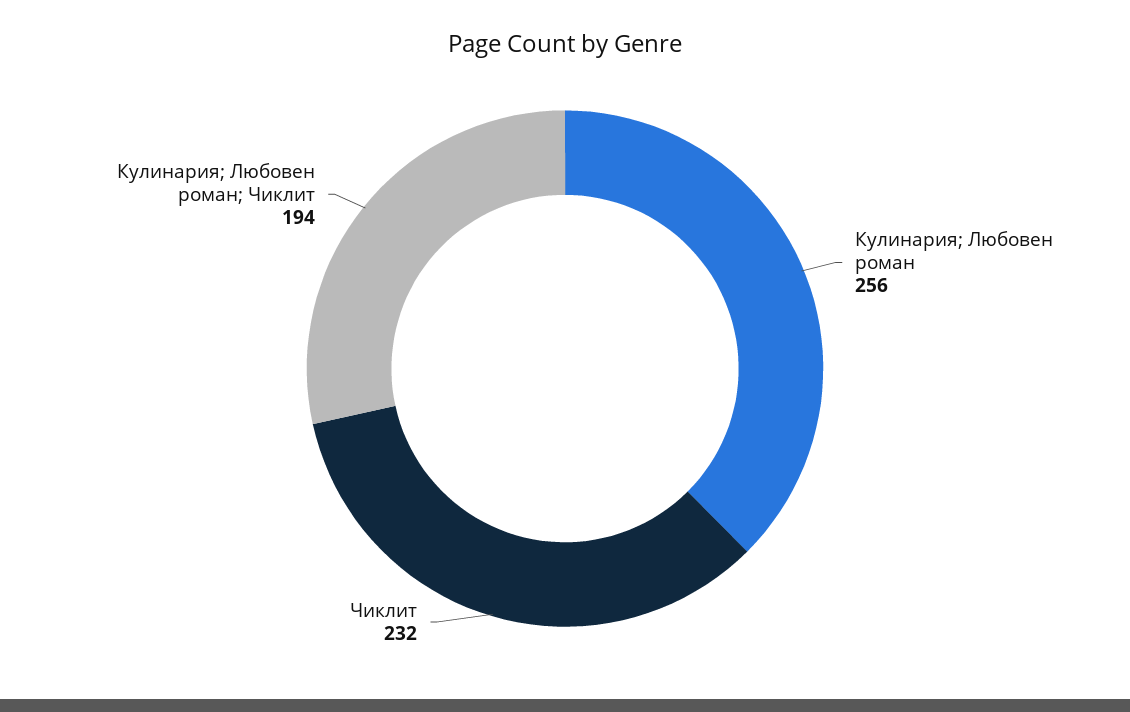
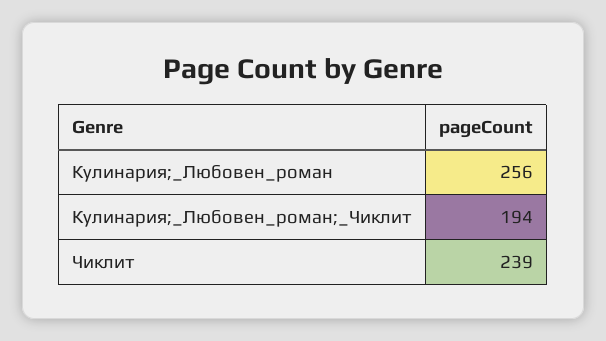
  {
    "Кулинария; Любовен роман": 256,
-   "Чиклит": 232,
+   "Чиклит": 239,
    "Кулинария; Любовен роман; Чиклит": 194
  }

